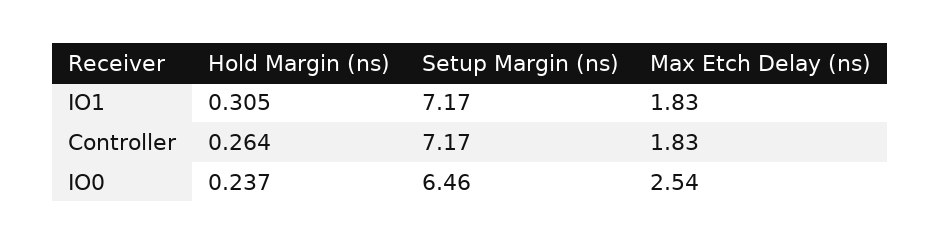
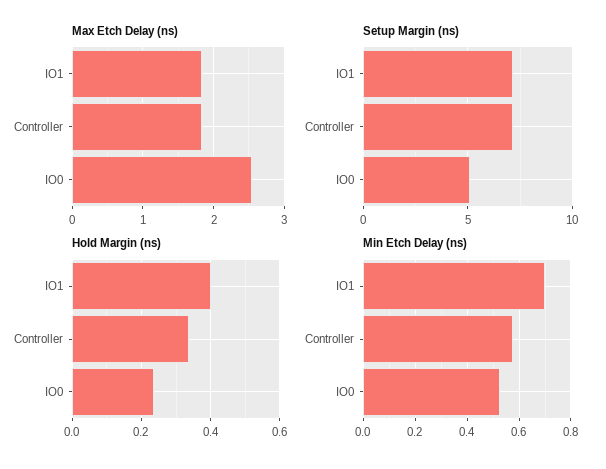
  {
    "Hold Margin (ns)": {
-     "IO1": 0.305,
+     "IO1": 0.4,
-     "Controller": 0.264,
+     "Controller": 0.34,
      "IO0": 0.237
    },
    "Setup Margin (ns)": {
      "IO1": 7.17,
      "Controller": 7.17,
-     "IO0": 6.46
+     "IO0": 5
    },
    "Max Etch Delay (ns)": {
      "IO1": 1.83,
      "Controller": 1.83,
      "IO0": 2.54
-   }
+   },
+   "Min Etch Delay (ns)": {
+     "IO1": 0.7,
+     "Controller": 0.575,
+     "IO0": 0.525
+   }
  }

